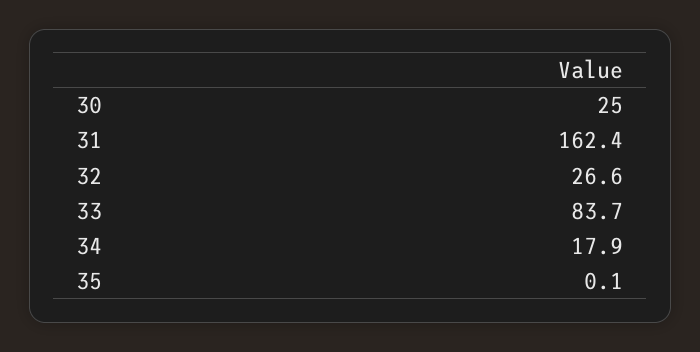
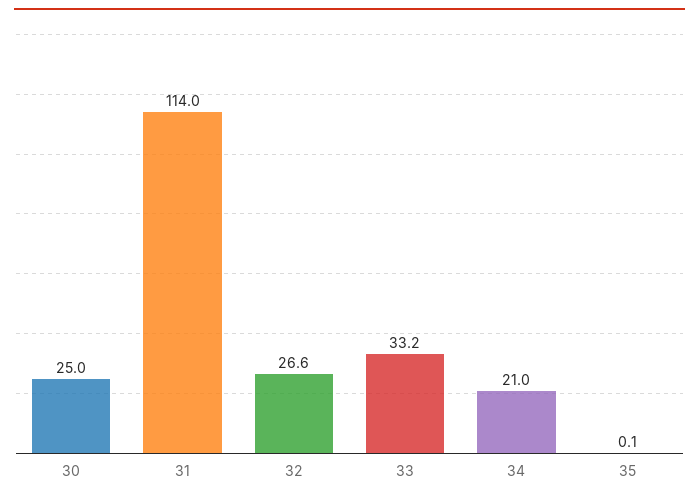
  {
    "30": 25,
-   "31": 162.4,
+   "31": 114,
    "32": 26.6,
-   "33": 83.7,
+   "33": 33.2,
-   "34": 17.9,
+   "34": 21,
    "35": 0.1
  }

